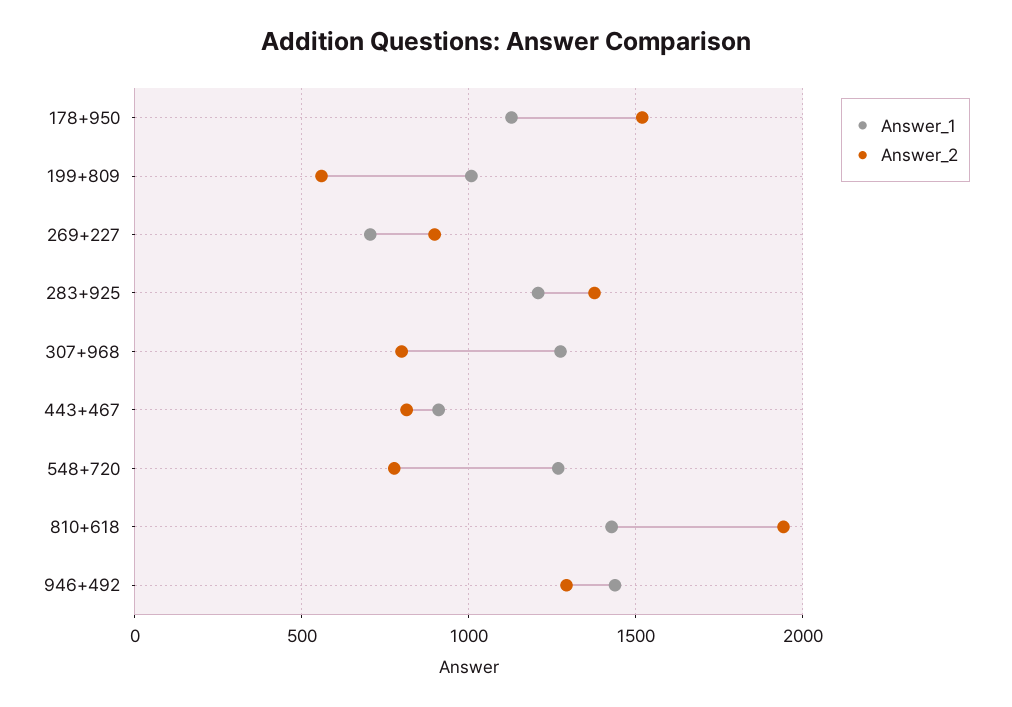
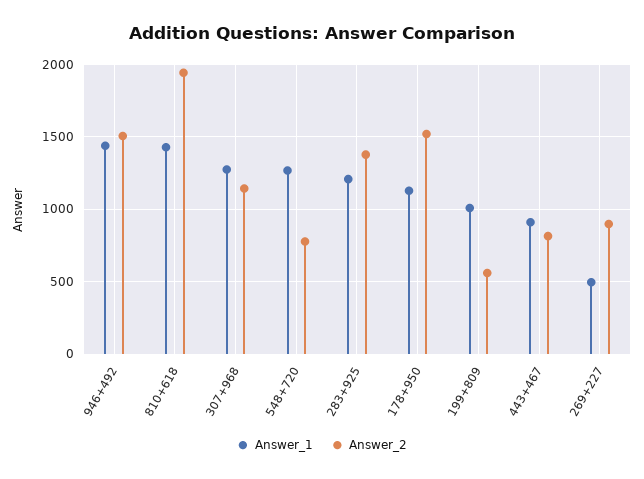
  {
    "Answer_1": {
      "178+950": 1150,
      "199+809": 1000,
-     "269+227": 700,
+     "269+227": 500,
      "283+925": 1200,
      "307+968": 1300,
      "443+467": 900,
      "548+720": 1250,
      "810+618": 1450,
      "946+492": 1450
    },
    "Answer_2": {
      "178+950": 1500,
      "199+809": 550,
      "269+227": 900,
      "283+925": 1400,
-     "307+968": 800,
+     "307+968": 1150,
      "443+467": 800,
      "548+720": 800,
      "810+618": 1950,
-     "946+492": 1300
+     "946+492": 1500
    }
  }

